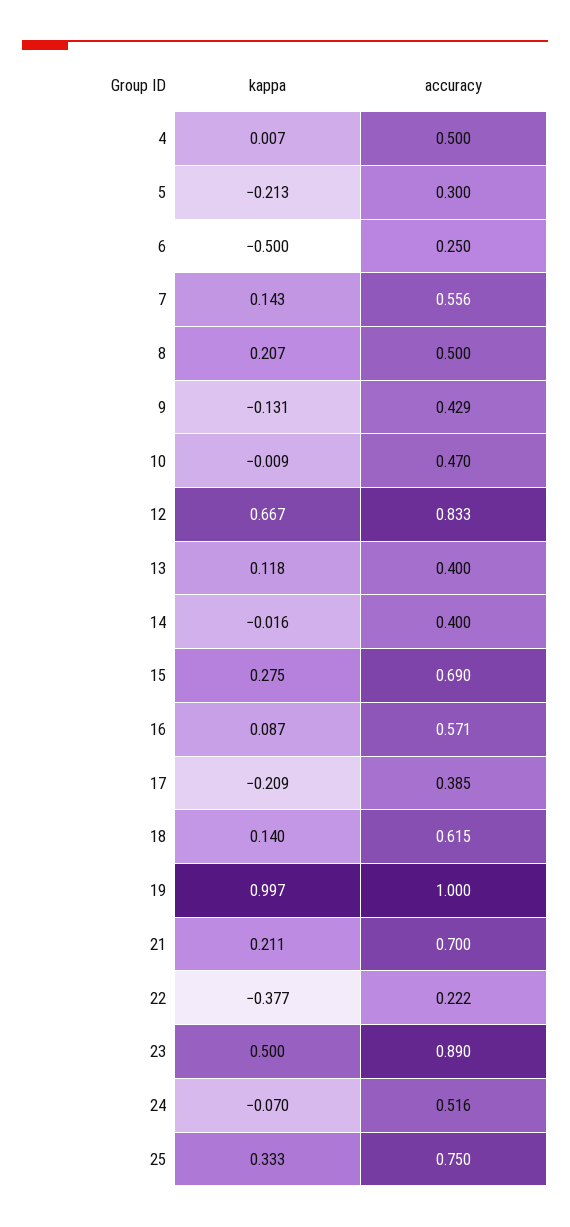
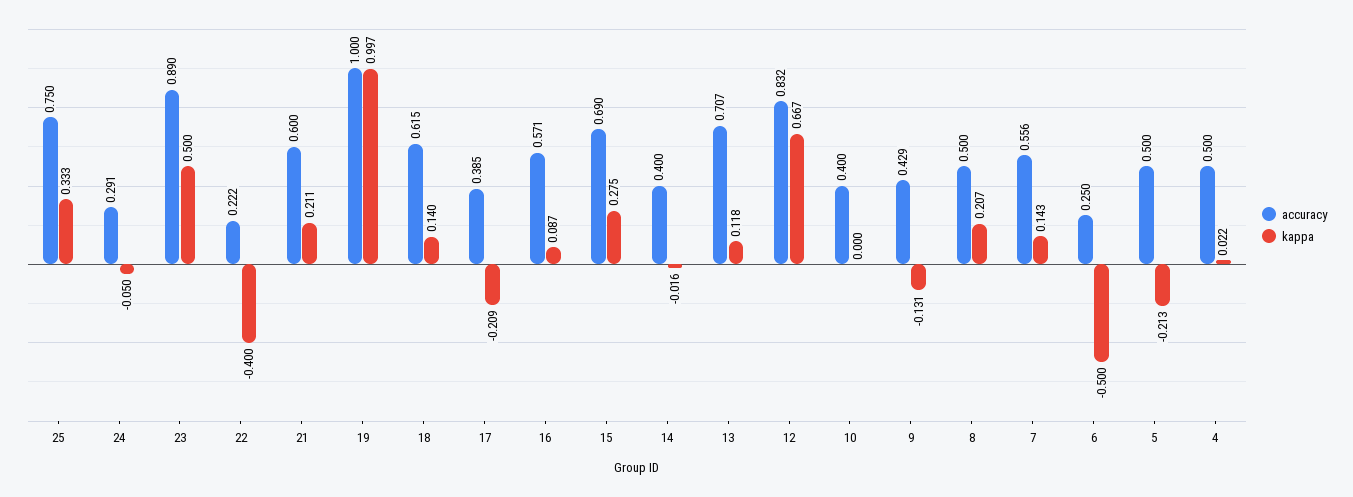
  {
    "kappa": {
-     "4": 0.007,
+     "4": 0.022,
      "5": -0.213,
      "6": -0.5,
      "7": 0.143,
      "8": 0.207,
      "9": -0.131,
-     "10": -0.009,
+     "10": 0,
      "12": 0.667,
      "13": 0.118,
      "14": -0.016,
      "15": 0.275,
      "16": 0.087,
      "17": -0.209,
      "18": 0.14,
      "19": 0.997,
      "21": 0.211,
-     "22": -0.377,
+     "22": -0.4,
      "23": 0.5,
-     "24": -0.07,
+     "24": -0.05,
      "25": 0.333
    },
    "accuracy": {
      "4": 0.5,
-     "5": 0.3,
+     "5": 0.5,
      "6": 0.25,
      "7": 0.556,
      "8": 0.5,
      "9": 0.429,
-     "10": 0.47,
+     "10": 0.4,
-     "12": 0.833,
+     "12": 0.832,
-     "13": 0.4,
+     "13": 0.707,
      "14": 0.4,
      "15": 0.69,
      "16": 0.571,
      "17": 0.385,
      "18": 0.615,
      "19": 1,
-     "21": 0.7,
+     "21": 0.6,
      "22": 0.222,
      "23": 0.89,
-     "24": 0.516,
+     "24": 0.291,
      "25": 0.75
    }
  }

